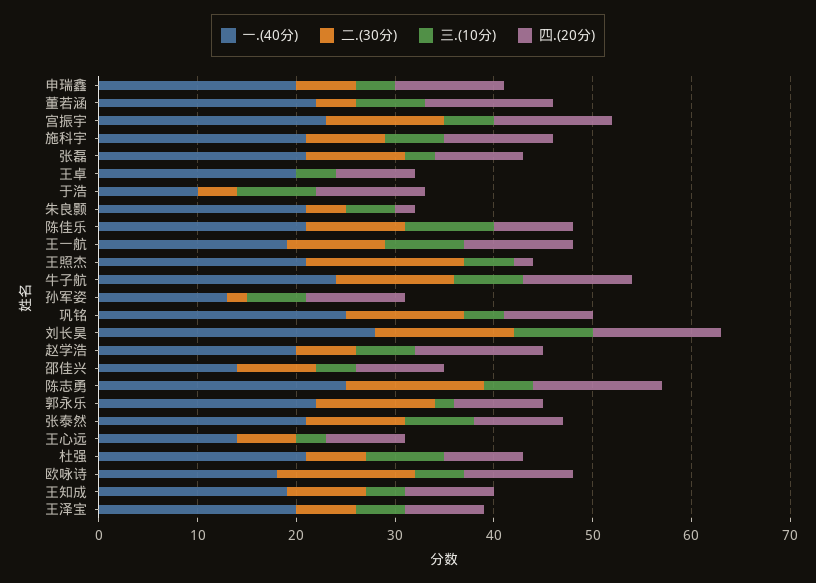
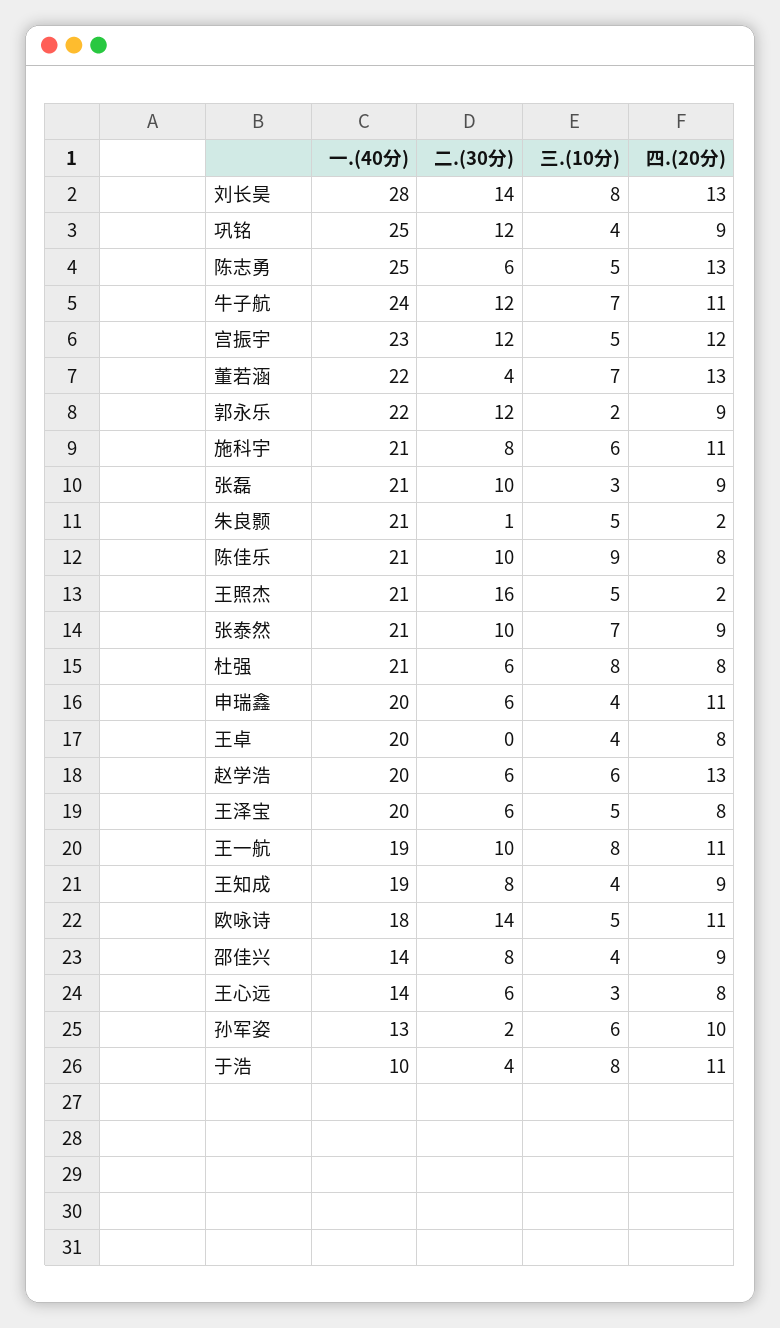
  {
    "一.(40分)": {
      "申瑞鑫": 20,
      "董若涵": 22,
      "宫振宇": 23,
      "施科宇": 21,
      "张磊": 21,
      "王卓": 20,
      "于浩": 10,
      "朱良颢": 21,
      "陈佳乐": 21,
      "王一航": 19,
      "王照杰": 21,
      "牛子航": 24,
      "孙军姿": 13,
      "巩铭": 25,
      "刘长昊": 28,
      "赵学浩": 20,
      "邵佳兴": 14,
      "陈志勇": 25,
      "郭永乐": 22,
      "张泰然": 21,
      "王心远": 14,
      "杜强": 21,
      "欧咏诗": 18,
      "王知成": 19,
      "王泽宝": 20
    },
    "二.(30分)": {
      "申瑞鑫": 6,
      "董若涵": 4,
      "宫振宇": 12,
      "施科宇": 8,
      "张磊": 10,
      "王卓": 0,
      "于浩": 4,
-     "朱良颢": 4,
+     "朱良颢": 1,
      "陈佳乐": 10,
      "王一航": 10,
      "王照杰": 16,
      "牛子航": 12,
      "孙军姿": 2,
      "巩铭": 12,
      "刘长昊": 14,
      "赵学浩": 6,
      "邵佳兴": 8,
-     "陈志勇": 14,
+     "陈志勇": 6,
      "郭永乐": 12,
      "张泰然": 10,
      "王心远": 6,
      "杜强": 6,
      "欧咏诗": 14,
      "王知成": 8,
      "王泽宝": 6
    },
    "三.(10分)": {
      "申瑞鑫": 4,
      "董若涵": 7,
      "宫振宇": 5,
      "施科宇": 6,
      "张磊": 3,
      "王卓": 4,
      "于浩": 8,
      "朱良颢": 5,
      "陈佳乐": 9,
      "王一航": 8,
      "王照杰": 5,
      "牛子航": 7,
      "孙军姿": 6,
      "巩铭": 4,
      "刘长昊": 8,
      "赵学浩": 6,
      "邵佳兴": 4,
      "陈志勇": 5,
      "郭永乐": 2,
      "张泰然": 7,
      "王心远": 3,
      "杜强": 8,
      "欧咏诗": 5,
      "王知成": 4,
      "王泽宝": 5
    },
    "四.(20分)": {
      "申瑞鑫": 11,
      "董若涵": 13,
      "宫振宇": 12,
      "施科宇": 11,
      "张磊": 9,
      "王卓": 8,
      "于浩": 11,
      "朱良颢": 2,
      "陈佳乐": 8,
      "王一航": 11,
      "王照杰": 2,
      "牛子航": 11,
      "孙军姿": 10,
      "巩铭": 9,
      "刘长昊": 13,
      "赵学浩": 13,
      "邵佳兴": 9,
      "陈志勇": 13,
      "郭永乐": 9,
      "张泰然": 9,
      "王心远": 8,
      "杜强": 8,
      "欧咏诗": 11,
      "王知成": 9,
      "王泽宝": 8
    }
  }

